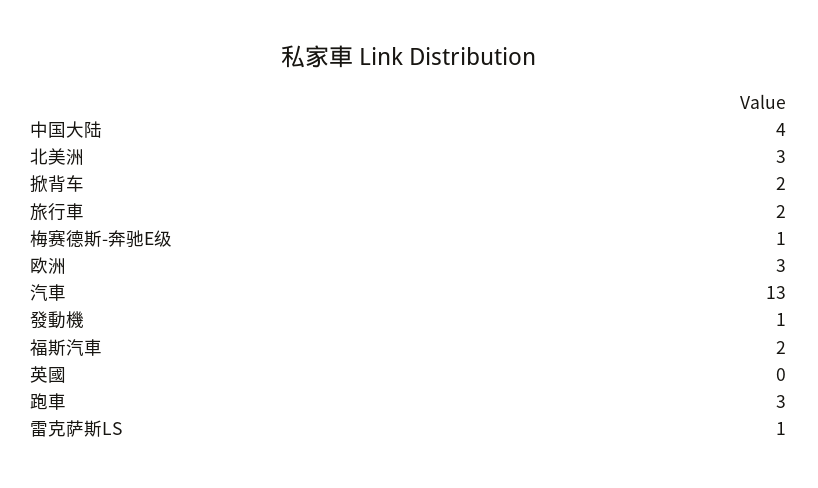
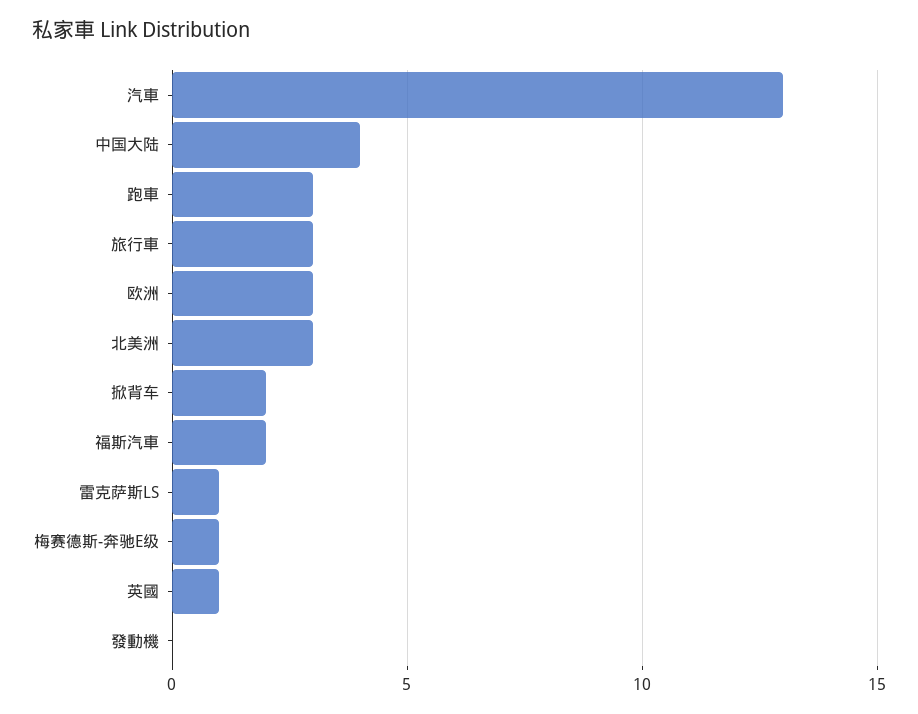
  {
    "中国大陆": 4,
    "北美洲": 3,
    "掀背车": 2,
-   "旅行車": 2,
+   "旅行車": 3,
    "梅赛德斯-奔驰E级": 1,
    "欧洲": 3,
    "汽車": 13,
-   "發動機": 1,
+   "發動機": 0,
    "福斯汽車": 2,
-   "英國": 0,
+   "英國": 1,
    "跑車": 3,
    "雷克萨斯LS": 1
  }

